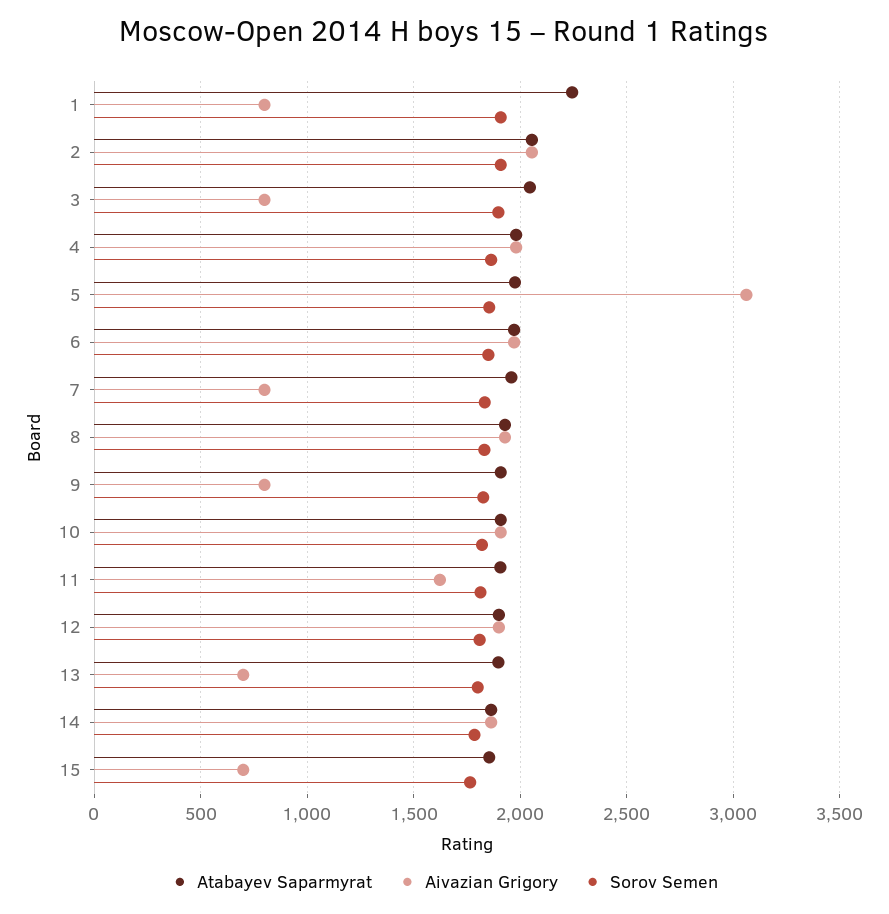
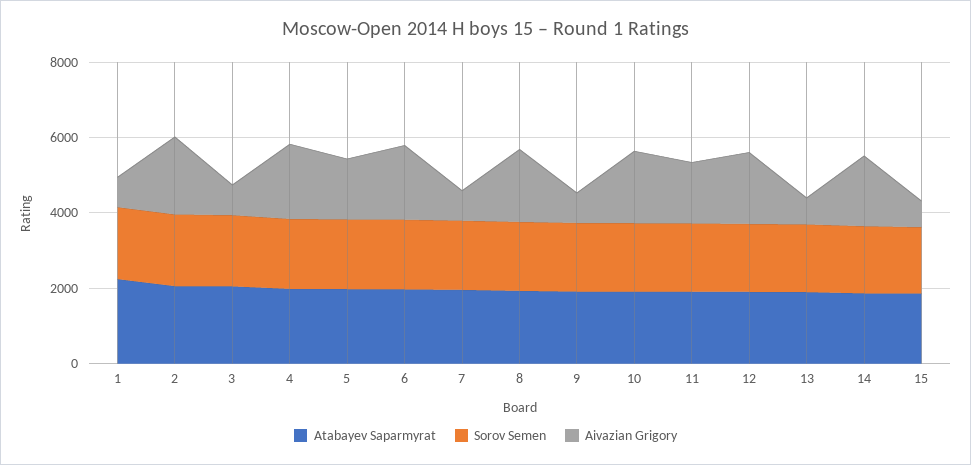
  {
    "Atabayev Saparmyrat": {
      "1": 2250,
      "2": 2050,
      "3": 2050,
      "4": 2000,
      "5": 2000,
      "6": 1950,
      "7": 1950,
      "8": 1950,
      "9": 1900,
      "10": 1900,
      "11": 1900,
      "12": 1900,
      "13": 1900,
      "14": 1850,
      "15": 1850
    },
    "Aivazian Grigory": {
      "1": 800,
      "2": 2050,
      "3": 800,
      "4": 2000,
-     "5": 3050,
+     "5": 1500,
      "6": 1950,
      "7": 800,
      "8": 1950,
      "9": 800,
      "10": 1900,
      "11": 1600,
      "12": 1900,
      "13": 700,
      "14": 1850,
      "15": 700
    },
    "Sorov Semen": {
      "1": 1900,
      "2": 1900,
      "3": 1900,
      "4": 1850,
      "5": 1850,
      "6": 1850,
      "7": 1850,
      "8": 1850,
      "9": 1850,
      "10": 1800,
      "11": 1800,
      "12": 1800,
      "13": 1800,
      "14": 1800,
      "15": 1750
    }
  }

